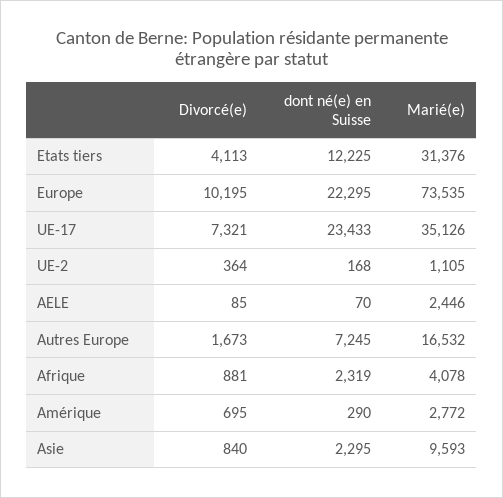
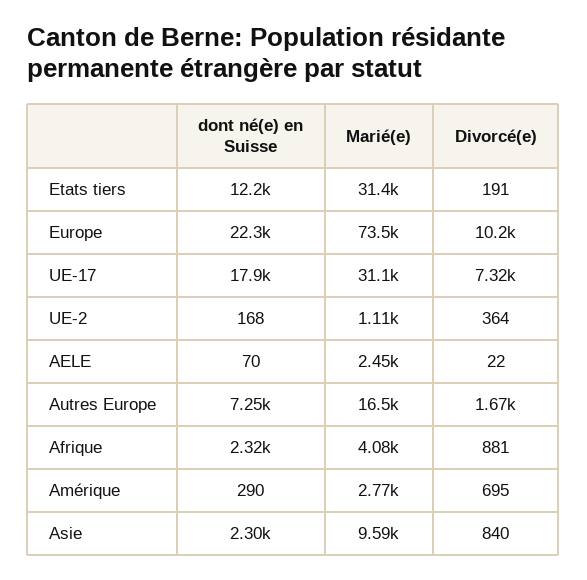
  {
    "Divorcé(e)": {
-     "Etats tiers": 4113,
+     "Etats tiers": 191,
      "Europe": 10195,
      "UE-17": 7321,
      "UE-2": 364,
-     "AELE": 85,
+     "AELE": 22,
      "Autres Europe": 1673,
      "Afrique": 881,
      "Amérique": 695,
      "Asie": 840
    },
    "dont né(e) en Suisse": {
      "Etats tiers": 12225,
      "Europe": 22295,
-     "UE-17": 23433,
+     "UE-17": 17900,
      "UE-2": 168,
      "AELE": 70,
      "Autres Europe": 7245,
      "Afrique": 2319,
      "Amérique": 290,
      "Asie": 2295
    },
    "Marié(e)": {
      "Etats tiers": 31376,
      "Europe": 73535,
-     "UE-17": 35126,
+     "UE-17": 31100,
      "UE-2": 1105,
      "AELE": 2446,
      "Autres Europe": 16532,
      "Afrique": 4078,
      "Amérique": 2772,
      "Asie": 9593
    }
  }

